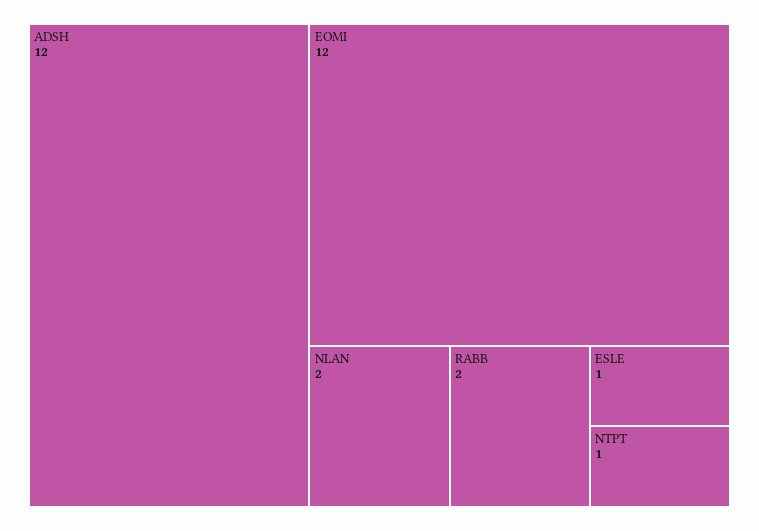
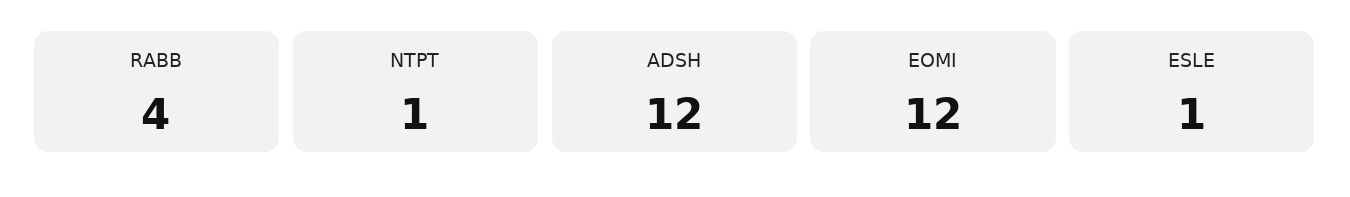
  {
    "ADSH": 12,
    "EOMI": 12,
-   "NLAN": 2,
-   "RABB": 2,
+   "RABB": 4,
    "ESLE": 1,
    "NTPT": 1
  }

